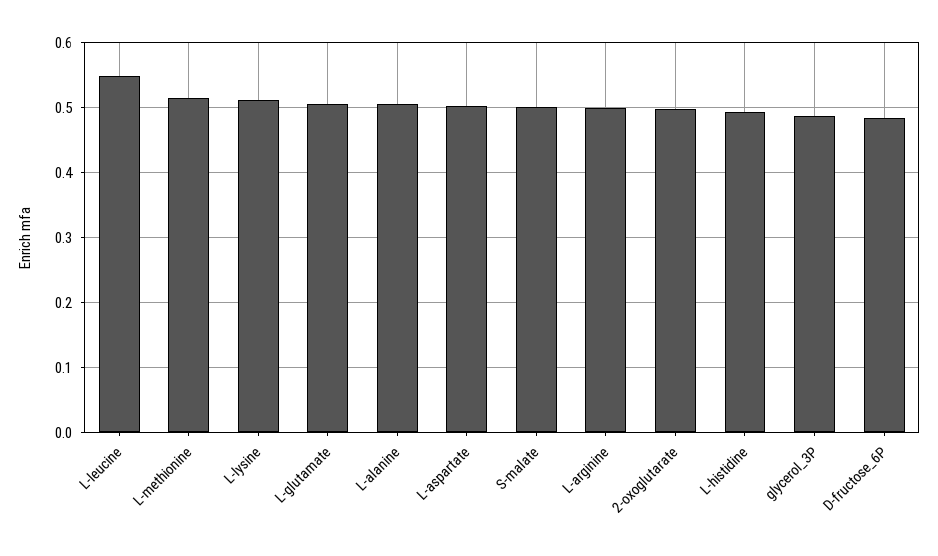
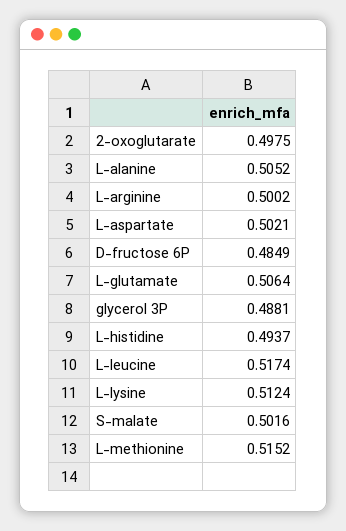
  {
-   "L-leucine": 0.55,
+   "L-leucine": 0.5174,
    "L-methionine": 0.5152,
    "L-lysine": 0.5124,
    "L-glutamate": 0.5064,
    "L-alanine": 0.5052,
    "L-aspartate": 0.5021,
    "S-malate": 0.5016,
    "L-arginine": 0.5002,
    "2-oxoglutarate": 0.4975,
    "L-histidine": 0.4937,
    "glycerol_3P": 0.4881,
    "D-fructose_6P": 0.4849
  }

